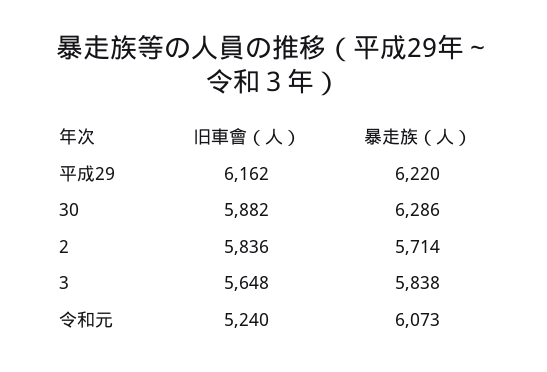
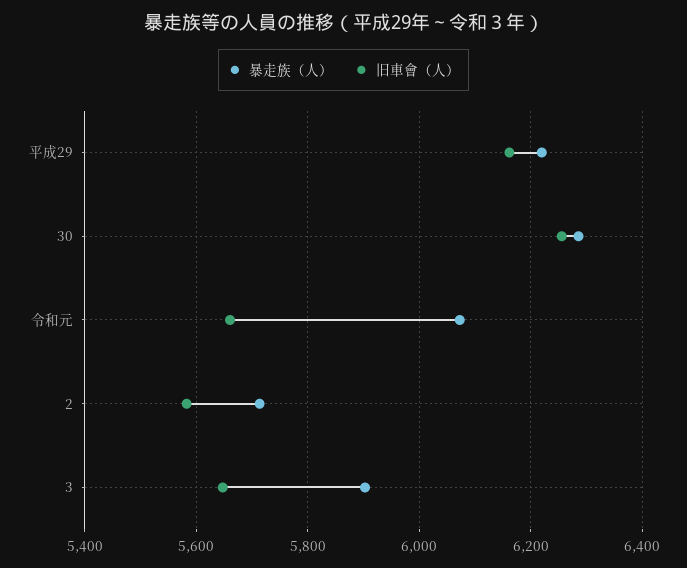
  {
    "旧車會（人）": {
      "平成29": 6162,
-     "30": 5882,
+     "30": 6260,
-     "2": 5836,
+     "2": 5580,
      "3": 5648,
-     "令和元": 5240
+     "令和元": 5660
    },
    "暴走族（人）": {
      "平成29": 6220,
      "30": 6286,
      "2": 5714,
-     "3": 5838,
+     "3": 5900,
      "令和元": 6073
    }
  }

